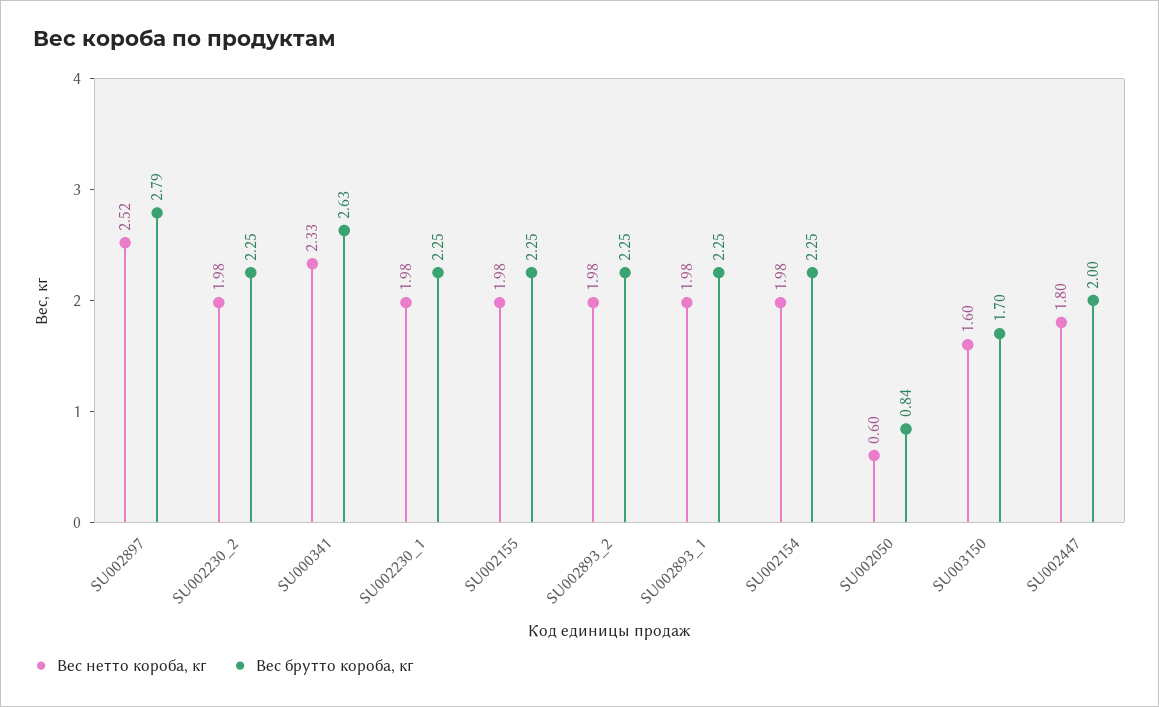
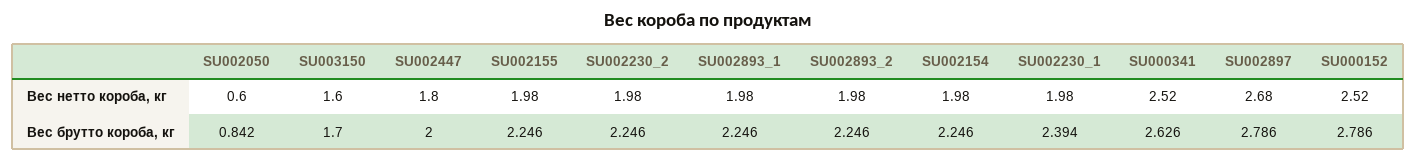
  {
    "Вес нетто короба, кг": {
-     "SU002897": 2.52,
+     "SU002897": 2.68,
      "SU002230_2": 1.98,
-     "SU000341": 2.33,
+     "SU000341": 2.52,
      "SU002230_1": 1.98,
      "SU002155": 1.98,
      "SU002893_2": 1.98,
      "SU002893_1": 1.98,
      "SU002154": 1.98,
      "SU002050": 0.6,
      "SU003150": 1.6,
-     "SU002447": 1.8
+     "SU002447": 1.8,
+     "SU000152": 2.52
    },
    "Вес брутто короба, кг": {
      "SU002897": 2.786,
      "SU002230_2": 2.246,
      "SU000341": 2.626,
-     "SU002230_1": 2.25,
+     "SU002230_1": 2.394,
      "SU002155": 2.246,
      "SU002893_2": 2.246,
      "SU002893_1": 2.246,
      "SU002154": 2.246,
      "SU002050": 0.842,
      "SU003150": 1.7,
-     "SU002447": 2
+     "SU002447": 2,
+     "SU000152": 2.786
    }
  }

